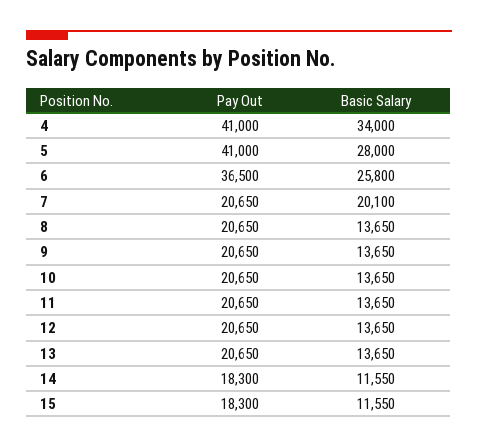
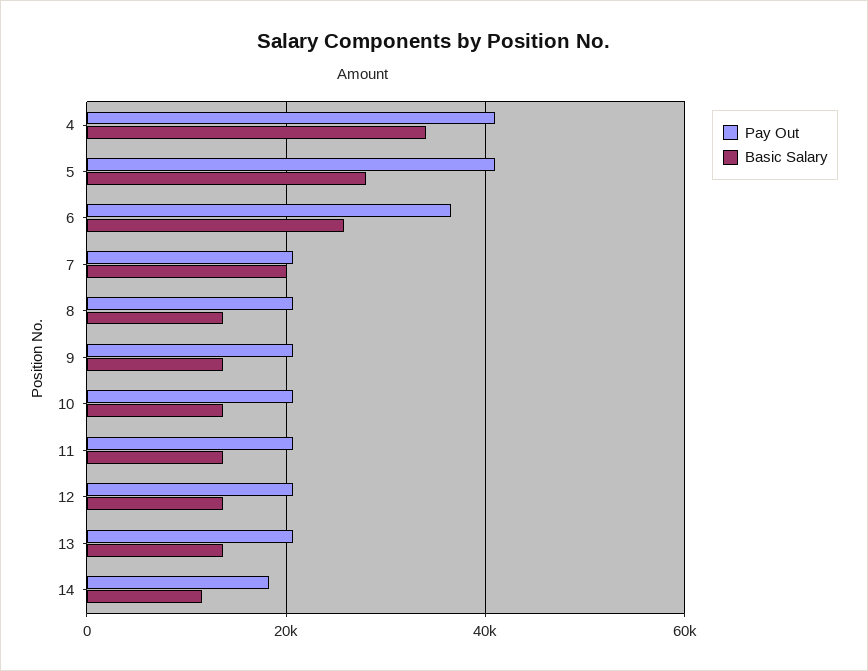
  {
    "Pay Out": {
      "4": 41000,
      "5": 41000,
      "6": 36500,
      "7": 20650,
      "8": 20650,
      "9": 20650,
      "10": 20650,
      "11": 20650,
      "12": 20650,
      "13": 20650,
-     "14": 18300,
+     "14": 18300
-     "15": 18300
    },
    "Basic Salary": {
      "4": 34000,
      "5": 28000,
      "6": 25800,
      "7": 20100,
      "8": 13650,
      "9": 13650,
      "10": 13650,
      "11": 13650,
      "12": 13650,
      "13": 13650,
-     "14": 11550,
+     "14": 11550
-     "15": 11550
    }
  }

